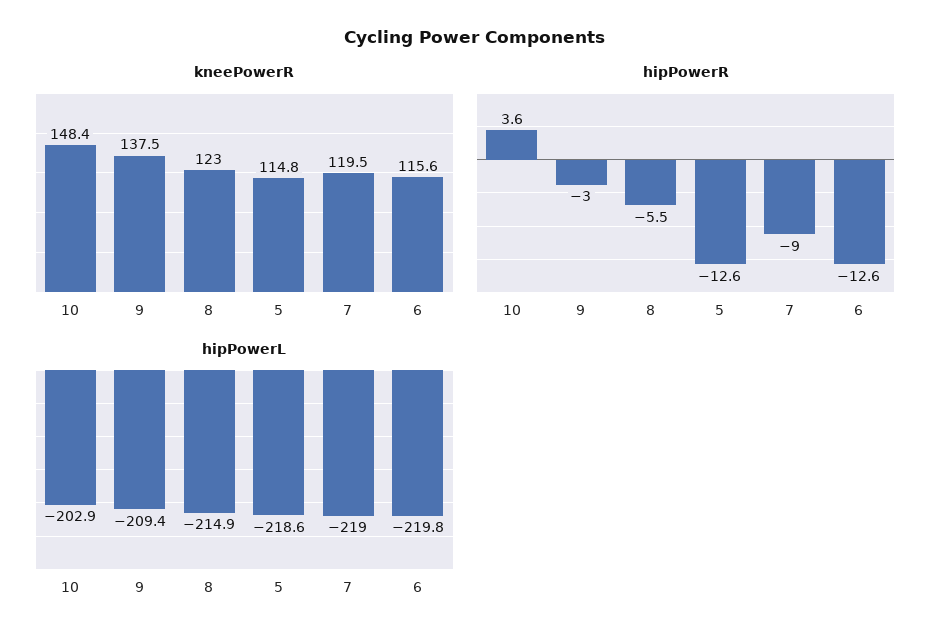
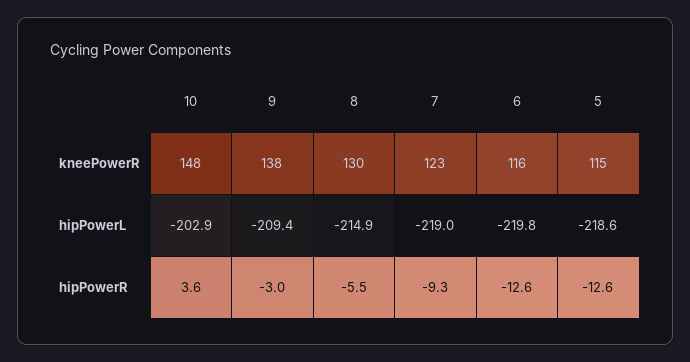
  {
    "kneePowerR": {
      "10": 148.4,
      "9": 137.5,
-     "8": 123,
+     "8": 130,
      "5": 114.8,
-     "7": 119.5,
+     "7": 123,
      "6": 115.6
    },
    "hipPowerR": {
      "10": 3.6,
      "9": -3,
      "8": -5.5,
      "5": -12.6,
-     "7": -9,
+     "7": -9.3,
      "6": -12.6
    },
    "hipPowerL": {
      "10": -202.9,
      "9": -209.4,
      "8": -214.9,
      "5": -218.6,
      "7": -219,
      "6": -219.8
    }
  }

